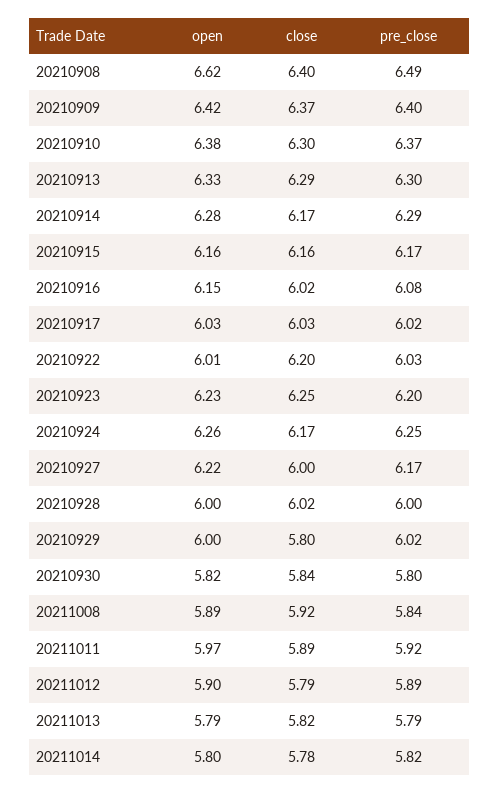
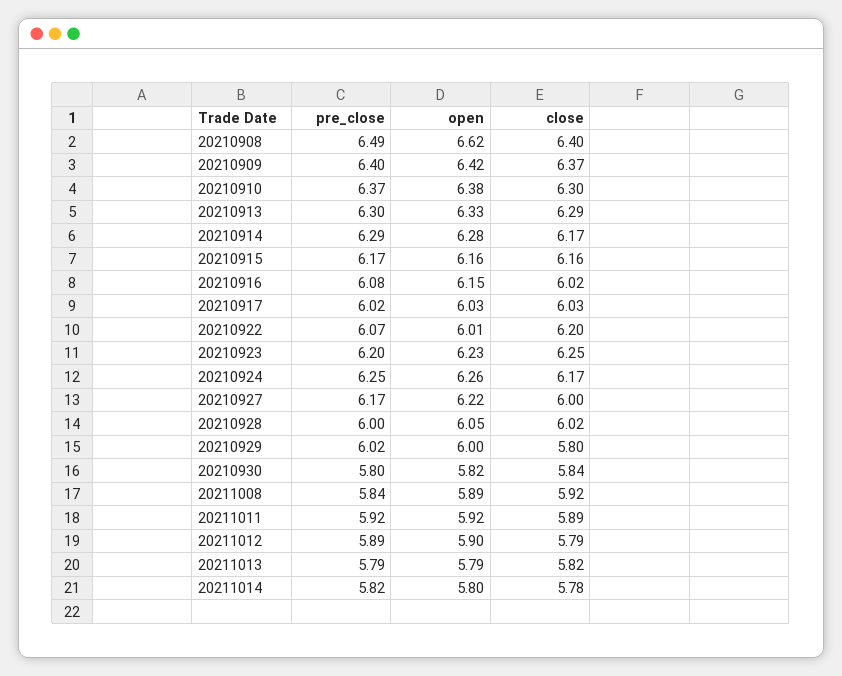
  {
    "open": {
      "20210908": 6.62,
      "20210909": 6.42,
      "20210910": 6.38,
      "20210913": 6.33,
      "20210914": 6.28,
      "20210915": 6.16,
      "20210916": 6.15,
      "20210917": 6.03,
      "20210922": 6.01,
      "20210923": 6.23,
      "20210924": 6.26,
      "20210927": 6.22,
-     "20210928": 6,
+     "20210928": 6.05,
      "20210929": 6,
      "20210930": 5.82,
      "20211008": 5.89,
-     "20211011": 5.97,
+     "20211011": 5.92,
      "20211012": 5.9,
      "20211013": 5.79,
      "20211014": 5.8
    },
    "close": {
      "20210908": 6.4,
      "20210909": 6.37,
      "20210910": 6.3,
      "20210913": 6.29,
      "20210914": 6.17,
      "20210915": 6.16,
      "20210916": 6.02,
      "20210917": 6.03,
      "20210922": 6.2,
      "20210923": 6.25,
      "20210924": 6.17,
      "20210927": 6,
      "20210928": 6.02,
      "20210929": 5.8,
      "20210930": 5.84,
      "20211008": 5.92,
      "20211011": 5.89,
      "20211012": 5.79,
      "20211013": 5.82,
      "20211014": 5.78
    },
    "pre_close": {
      "20210908": 6.49,
      "20210909": 6.4,
      "20210910": 6.37,
      "20210913": 6.3,
      "20210914": 6.29,
      "20210915": 6.17,
      "20210916": 6.08,
      "20210917": 6.02,
-     "20210922": 6.03,
+     "20210922": 6.07,
      "20210923": 6.2,
      "20210924": 6.25,
      "20210927": 6.17,
      "20210928": 6,
      "20210929": 6.02,
      "20210930": 5.8,
      "20211008": 5.84,
      "20211011": 5.92,
      "20211012": 5.89,
      "20211013": 5.79,
      "20211014": 5.82
    }
  }

